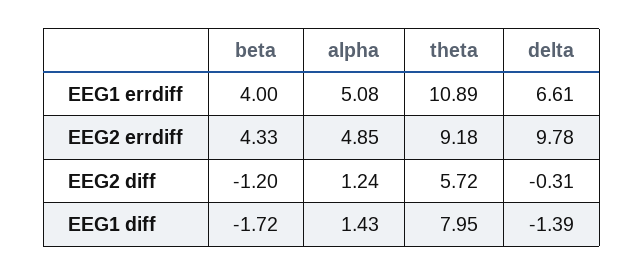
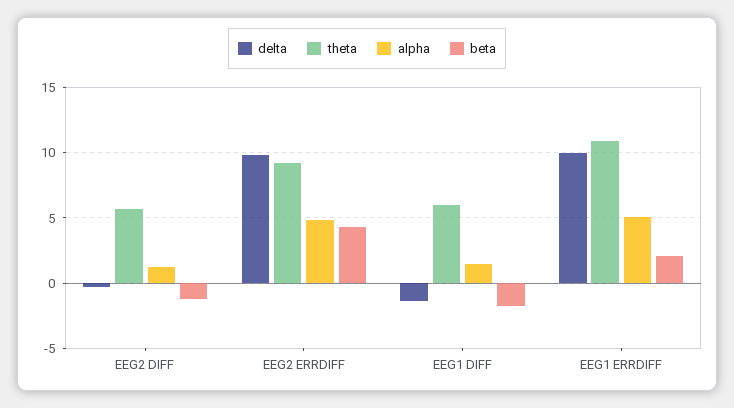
  {
    "beta": {
-     "EEG1 errdiff": 4,
+     "EEG1 errdiff": 2,
      "EEG2 errdiff": 4.33,
      "EEG2 diff": -1.2,
      "EEG1 diff": -1.72
    },
    "alpha": {
      "EEG1 errdiff": 5.08,
      "EEG2 errdiff": 4.85,
      "EEG2 diff": 1.24,
      "EEG1 diff": 1.43
    },
    "theta": {
      "EEG1 errdiff": 10.89,
      "EEG2 errdiff": 9.18,
      "EEG2 diff": 5.72,
-     "EEG1 diff": 7.95
+     "EEG1 diff": 6
    },
    "delta": {
-     "EEG1 errdiff": 6.61,
+     "EEG1 errdiff": 10,
      "EEG2 errdiff": 9.78,
      "EEG2 diff": -0.31,
      "EEG1 diff": -1.39
    }
  }

